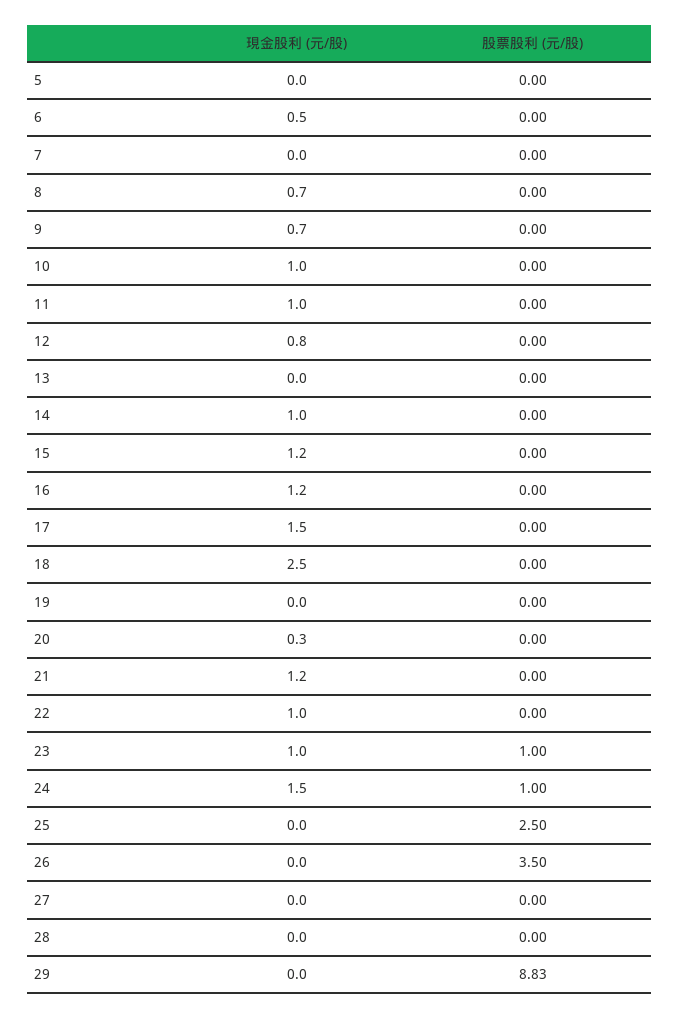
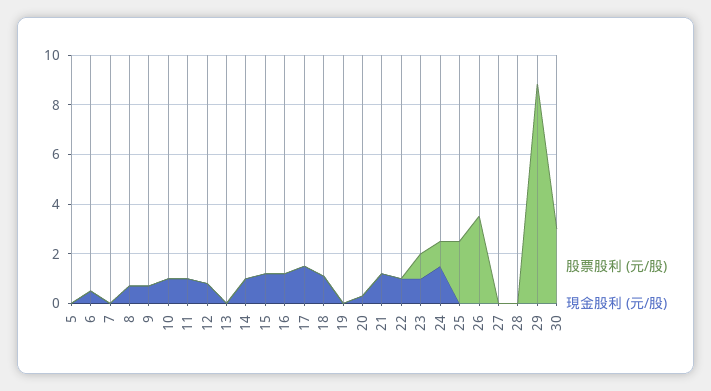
  {
    "現金股利 (元/股)": {
      "5": 0,
      "6": 0.5,
      "7": 0,
      "8": 0.7,
      "9": 0.7,
      "10": 1,
      "11": 1,
      "12": 0.8,
      "13": 0,
      "14": 1,
      "15": 1.2,
      "16": 1.2,
      "17": 1.5,
-     "18": 2.5,
+     "18": 1,
      "19": 0,
      "20": 0.3,
      "21": 1.2,
      "22": 1,
      "23": 1,
      "24": 1.5,
      "25": 0,
      "26": 0,
      "27": 0,
      "28": 0,
-     "29": 0
+     "29": 0,
+     "30": 0
    },
    "股票股利 (元/股)": {
      "5": 0,
      "6": 0,
      "7": 0,
      "8": 0,
      "9": 0,
      "10": 0,
      "11": 0,
      "12": 0,
      "13": 0,
      "14": 0,
      "15": 0,
      "16": 0,
      "17": 0,
      "18": 0,
      "19": 0,
      "20": 0,
      "21": 0,
      "22": 0,
      "23": 1,
      "24": 1,
      "25": 2.5,
      "26": 3.5,
      "27": 0,
      "28": 0,
-     "29": 8.83
+     "29": 8.83,
+     "30": 3
    }
  }

